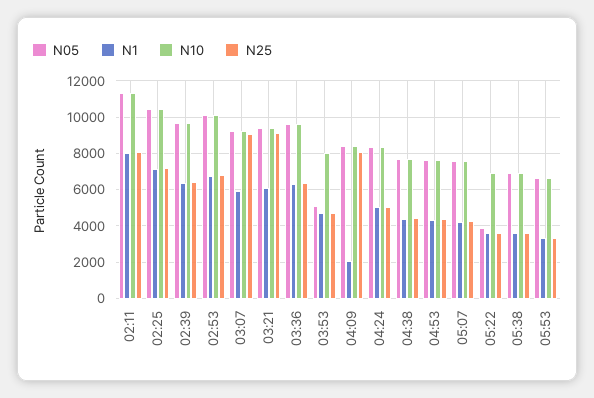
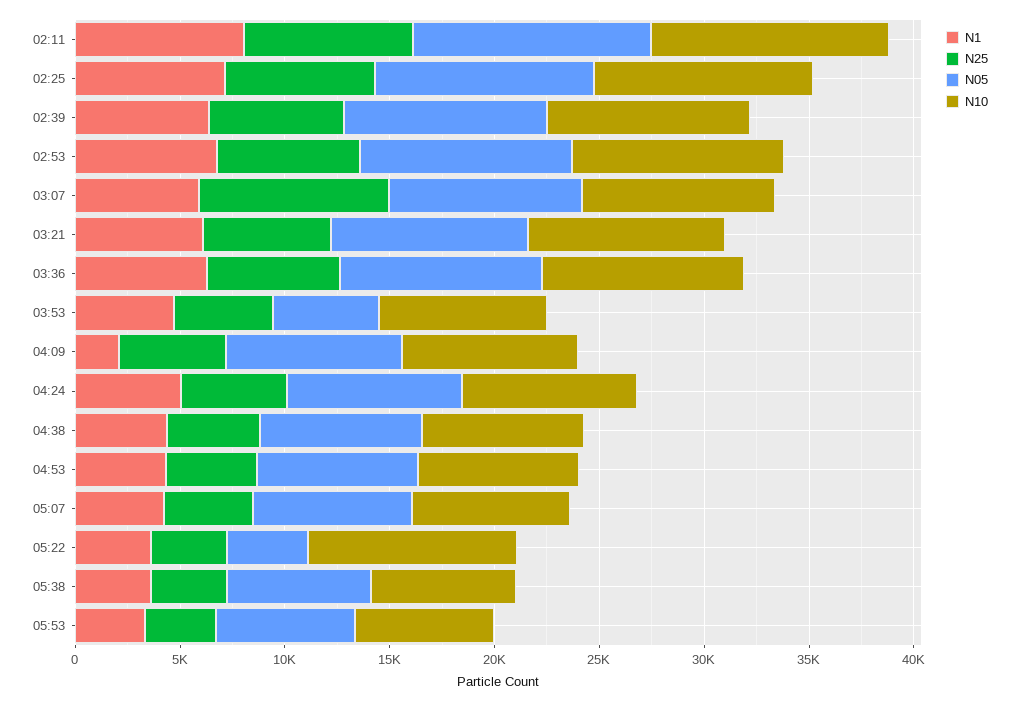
  {
    "N05": {
      "02:11": 11500,
      "02:25": 10500,
      "02:39": 9500,
      "02:53": 10000,
      "03:07": 9000,
      "03:21": 9500,
      "03:36": 9500,
      "03:53": 5000,
      "04:09": 8500,
      "04:24": 8500,
      "04:38": 7500,
      "04:53": 7500,
      "05:07": 7500,
      "05:22": 4000,
      "05:38": 7000,
      "05:53": 6500
    },
    "N1": {
      "02:11": 8000,
      "02:25": 7000,
      "02:39": 6500,
      "02:53": 7000,
      "03:07": 6000,
      "03:21": 6000,
      "03:36": 6500,
      "03:53": 4500,
      "04:09": 2000,
      "04:24": 5000,
      "04:38": 4500,
      "04:53": 4500,
      "05:07": 4000,
      "05:22": 3500,
      "05:38": 3500,
      "05:53": 3500
    },
    "N10": {
      "02:11": 11500,
      "02:25": 10500,
      "02:39": 9500,
      "02:53": 10000,
      "03:07": 9000,
      "03:21": 9500,
      "03:36": 9500,
      "03:53": 8000,
      "04:09": 8500,
      "04:24": 8500,
      "04:38": 7500,
      "04:53": 7500,
      "05:07": 7500,
-     "05:22": 7000,
+     "05:22": 10000,
      "05:38": 7000,
      "05:53": 6500
    },
    "N25": {
      "02:11": 8000,
      "02:25": 7000,
      "02:39": 6500,
      "02:53": 7000,
      "03:07": 9000,
-     "03:21": 9000,
+     "03:21": 6000,
      "03:36": 6500,
      "03:53": 4500,
-     "04:09": 8000,
+     "04:09": 5000,
      "04:24": 5000,
      "04:38": 4500,
      "04:53": 4500,
      "05:07": 4500,
      "05:22": 3500,
      "05:38": 3500,
      "05:53": 3500
    }
  }

